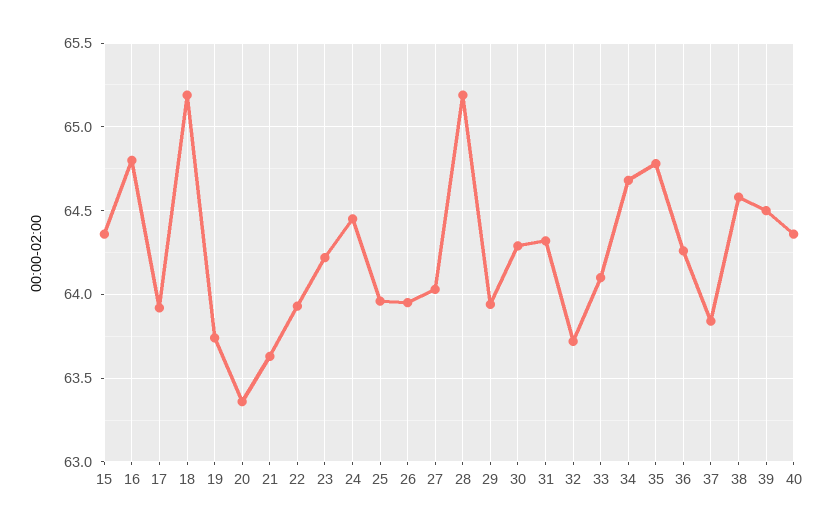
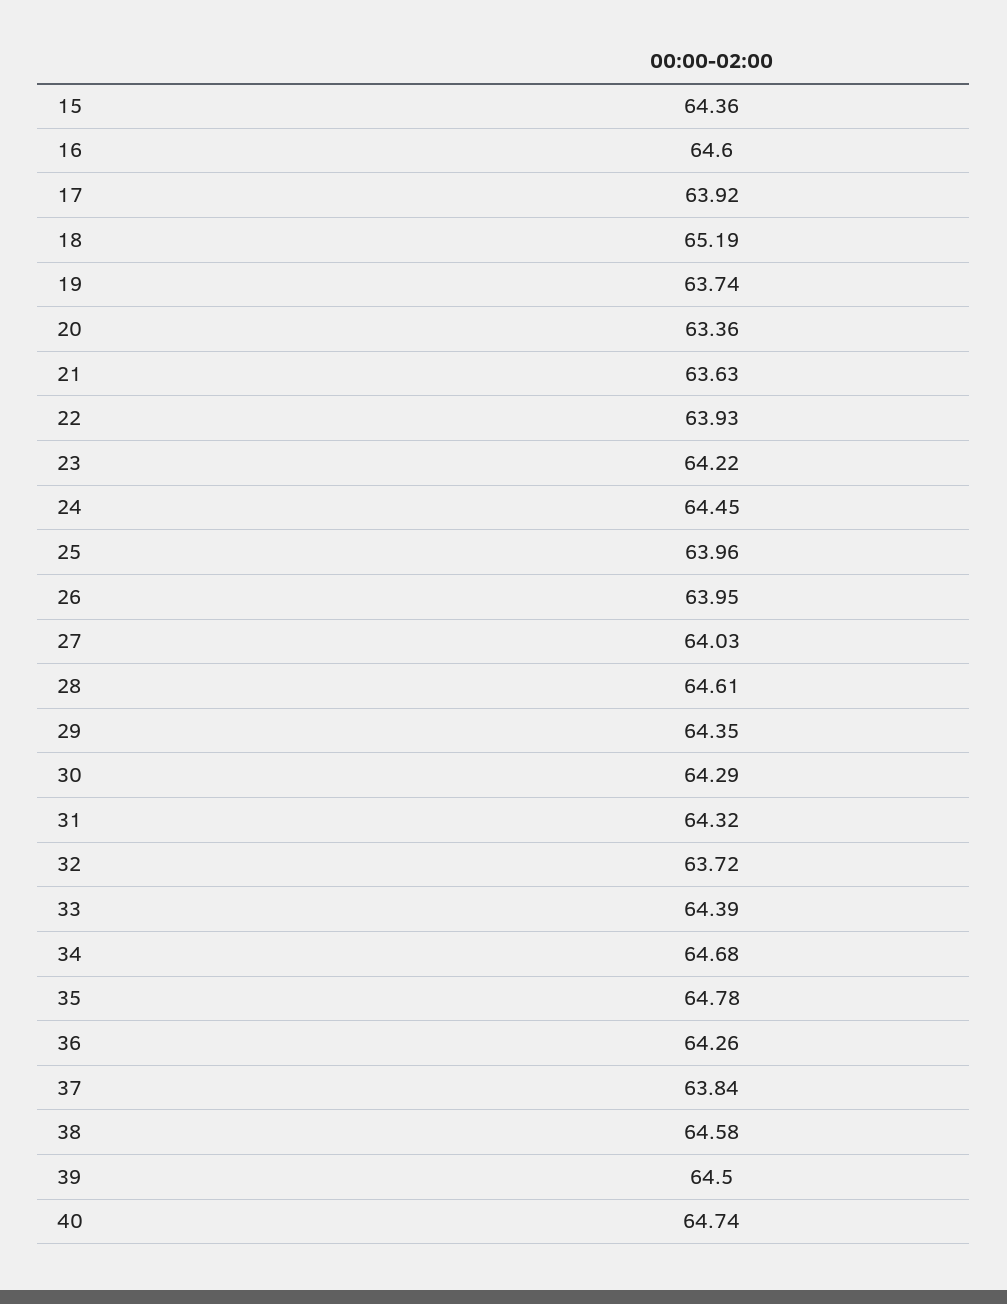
  {
    "15": 64.36,
-   "16": 64.8,
+   "16": 64.6,
    "17": 63.92,
    "18": 65.19,
    "19": 63.74,
    "20": 63.36,
    "21": 63.63,
    "22": 63.93,
    "23": 64.22,
    "24": 64.45,
    "25": 63.96,
    "26": 63.95,
    "27": 64.03,
-   "28": 65.2,
+   "28": 64.61,
-   "29": 63.95,
+   "29": 64.35,
    "30": 64.29,
    "31": 64.32,
    "32": 63.72,
-   "33": 64.1,
+   "33": 64.39,
    "34": 64.68,
    "35": 64.78,
    "36": 64.26,
    "37": 63.84,
    "38": 64.58,
    "39": 64.5,
-   "40": 64.35
+   "40": 64.74
  }

